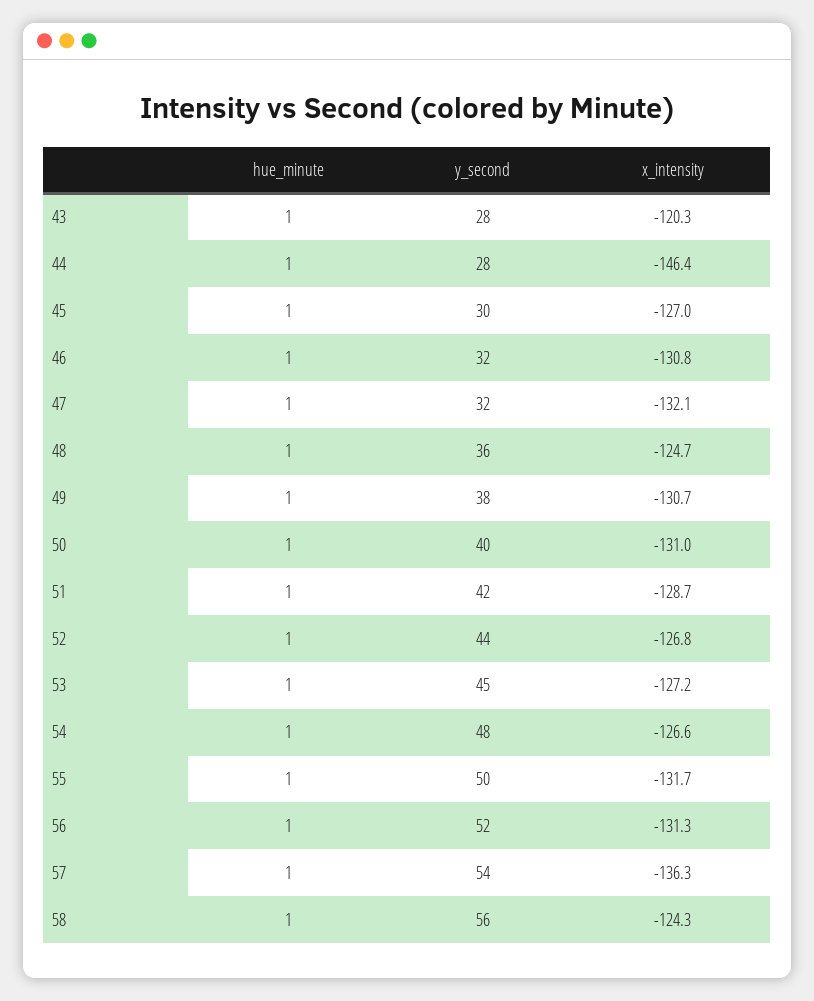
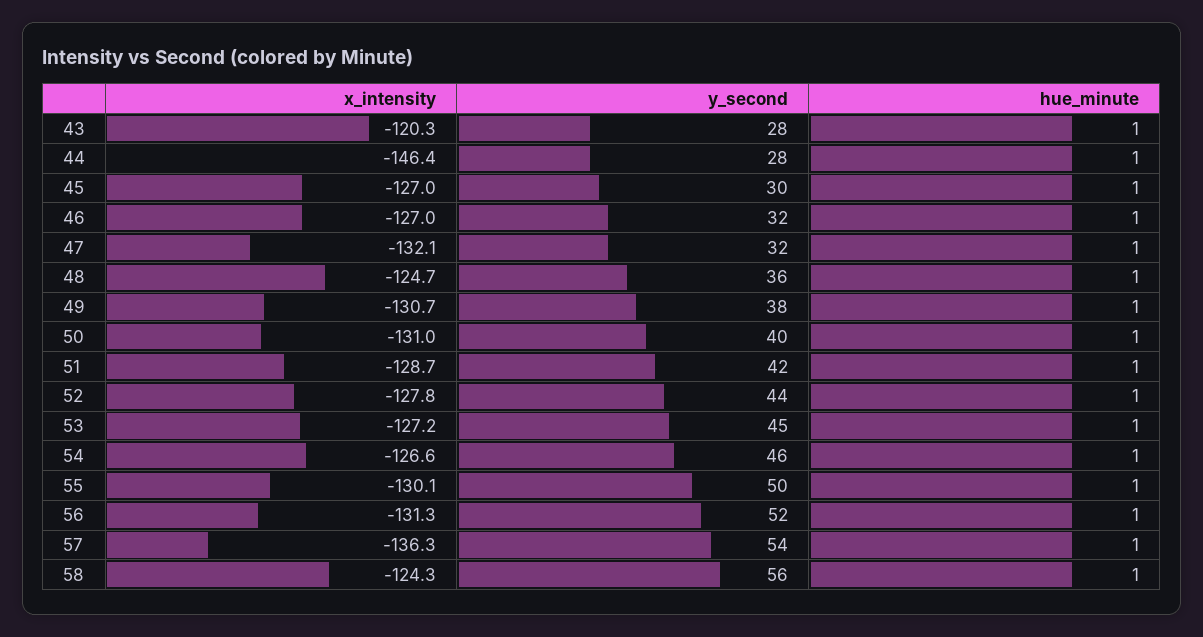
  {
    "hue_minute": {
      "43": 1,
      "44": 1,
      "45": 1,
      "46": 1,
      "47": 1,
      "48": 1,
      "49": 1,
      "50": 1,
      "51": 1,
      "52": 1,
      "53": 1,
      "54": 1,
      "55": 1,
      "56": 1,
      "57": 1,
      "58": 1
    },
    "y_second": {
      "43": 28,
      "44": 28,
      "45": 30,
      "46": 32,
      "47": 32,
      "48": 36,
      "49": 38,
      "50": 40,
      "51": 42,
      "52": 44,
      "53": 45,
-     "54": 48,
+     "54": 46,
      "55": 50,
      "56": 52,
      "57": 54,
      "58": 56
    },
    "x_intensity": {
      "43": -120.3,
      "44": -146.4,
      "45": -127,
-     "46": -130.8,
+     "46": -127,
      "47": -132.1,
      "48": -124.7,
      "49": -130.7,
      "50": -131,
      "51": -128.7,
-     "52": -126.8,
+     "52": -127.8,
      "53": -127.2,
      "54": -126.6,
-     "55": -131.7,
+     "55": -130.1,
      "56": -131.3,
      "57": -136.3,
      "58": -124.3
    }
  }

